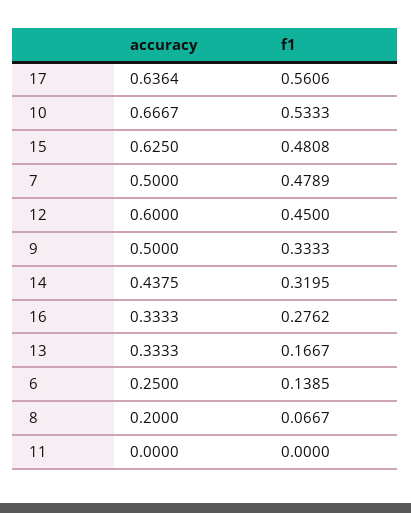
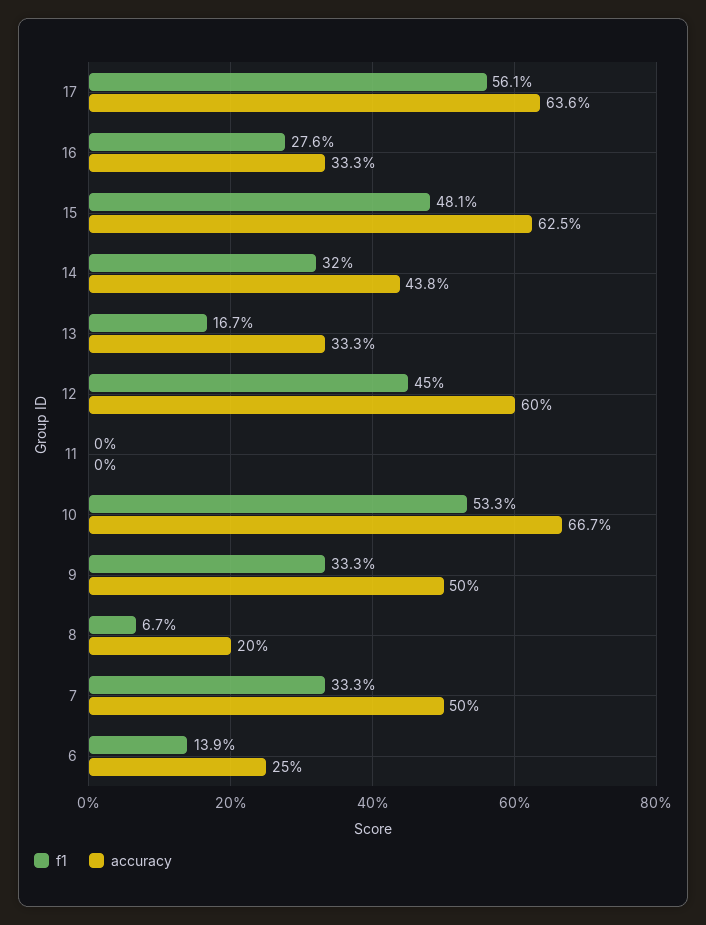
  {
    "accuracy": {
      "17": 0.6364,
      "10": 0.6667,
      "15": 0.625,
      "7": 0.5,
      "12": 0.6,
      "9": 0.5,
      "14": 0.4375,
      "16": 0.3333,
      "13": 0.3333,
      "6": 0.25,
      "8": 0.2,
      "11": 0
    },
    "f1": {
      "17": 0.5606,
      "10": 0.5333,
      "15": 0.4808,
-     "7": 0.4789,
+     "7": 0.333,
      "12": 0.45,
      "9": 0.3333,
      "14": 0.3195,
      "16": 0.2762,
      "13": 0.1667,
      "6": 0.1385,
      "8": 0.0667,
      "11": 0
    }
  }

